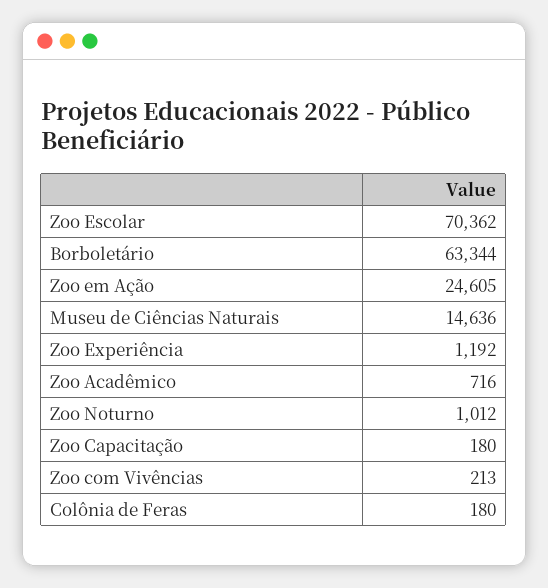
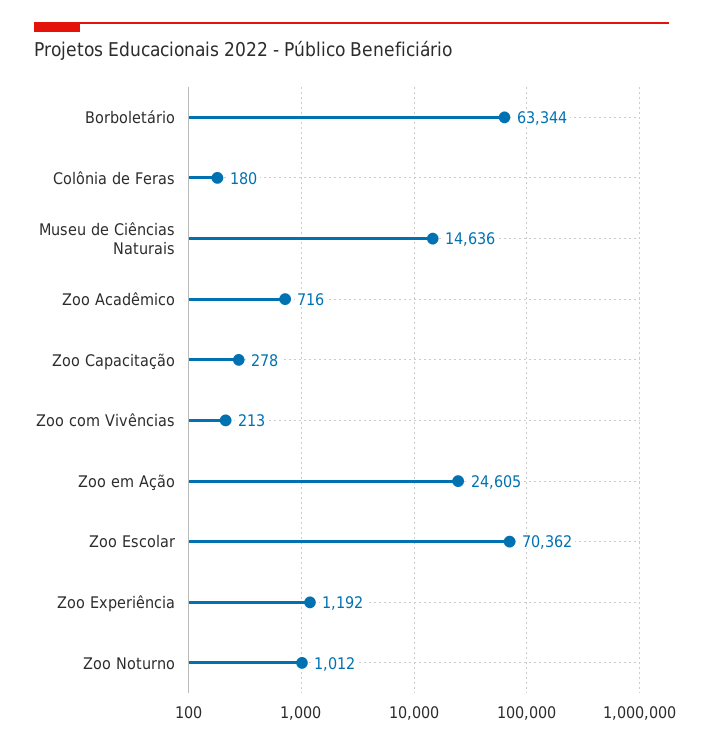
  {
    "Zoo Escolar": 70362,
    "Borboletário": 63344,
    "Zoo em Ação": 24605,
    "Museu de Ciências Naturais": 14636,
    "Zoo Experiência": 1192,
    "Zoo Acadêmico": 716,
    "Zoo Noturno": 1012,
-   "Zoo Capacitação": 180,
+   "Zoo Capacitação": 278,
    "Zoo com Vivências": 213,
    "Colônia de Feras": 180
  }

